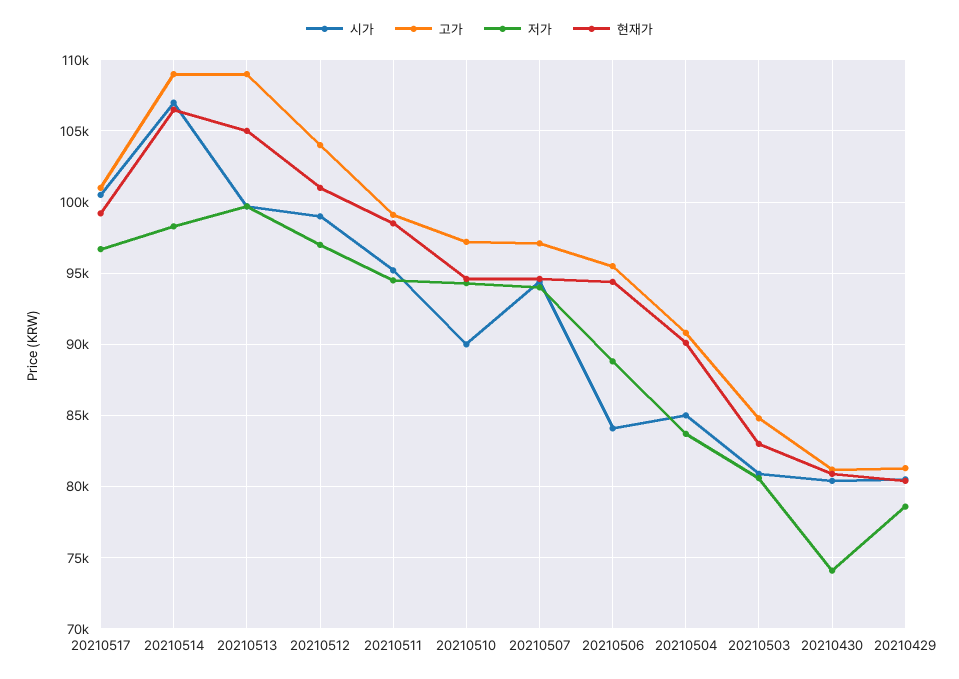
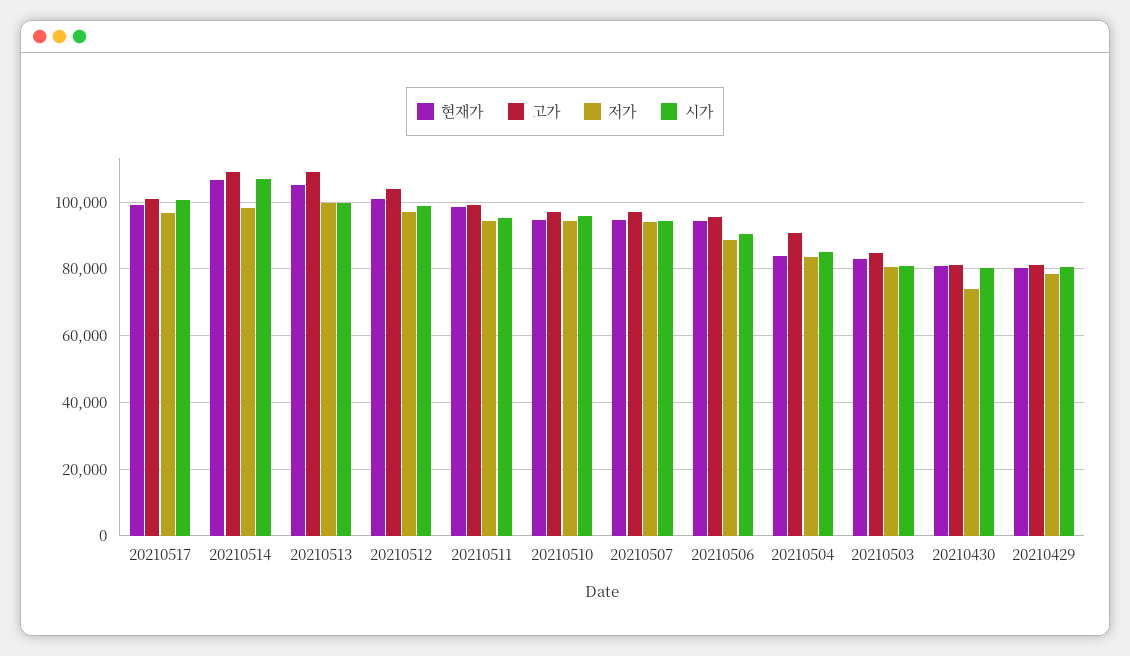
  {
    "시가": {
      "20210517": 100500,
      "20210514": 107000,
      "20210513": 99500,
      "20210512": 99000,
      "20210511": 95000,
-     "20210510": 90000,
+     "20210510": 96000,
      "20210507": 94500,
-     "20210506": 84000,
+     "20210506": 90000,
      "20210504": 85000,
      "20210503": 81000,
      "20210430": 80500,
      "20210429": 80500
    },
    "고가": {
      "20210517": 101000,
      "20210514": 109000,
      "20210513": 109000,
      "20210512": 104000,
      "20210511": 99000,
      "20210510": 97000,
      "20210507": 97000,
      "20210506": 95500,
      "20210504": 91000,
      "20210503": 85000,
      "20210430": 81000,
      "20210429": 81500
    },
    "저가": {
      "20210517": 96500,
      "20210514": 98500,
      "20210513": 99500,
      "20210512": 97000,
      "20210511": 94500,
      "20210510": 94500,
      "20210507": 94000,
      "20210506": 89000,
      "20210504": 83500,
      "20210503": 80500,
      "20210430": 74000,
      "20210429": 78500
    },
    "현재가": {
      "20210517": 99000,
      "20210514": 106500,
      "20210513": 105000,
      "20210512": 101000,
      "20210511": 98500,
      "20210510": 94500,
      "20210507": 94500,
      "20210506": 94500,
-     "20210504": 90000,
+     "20210504": 84000,
      "20210503": 83000,
      "20210430": 81000,
      "20210429": 80500
    }
  }

